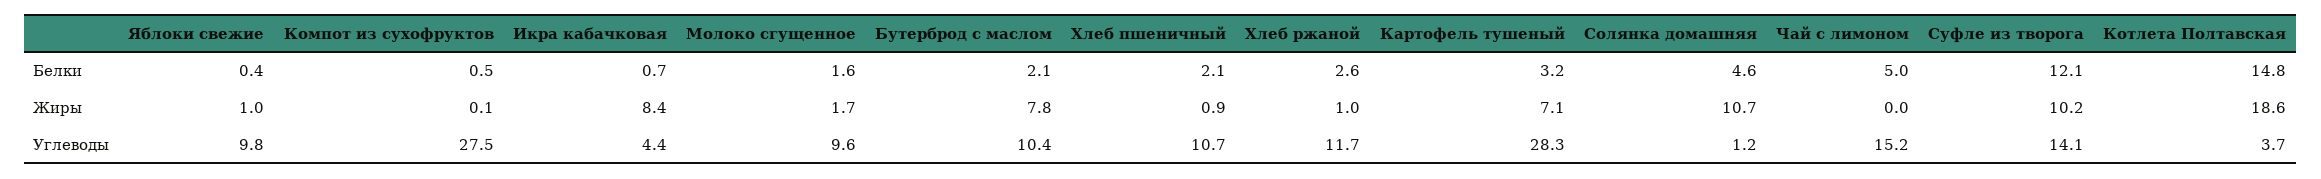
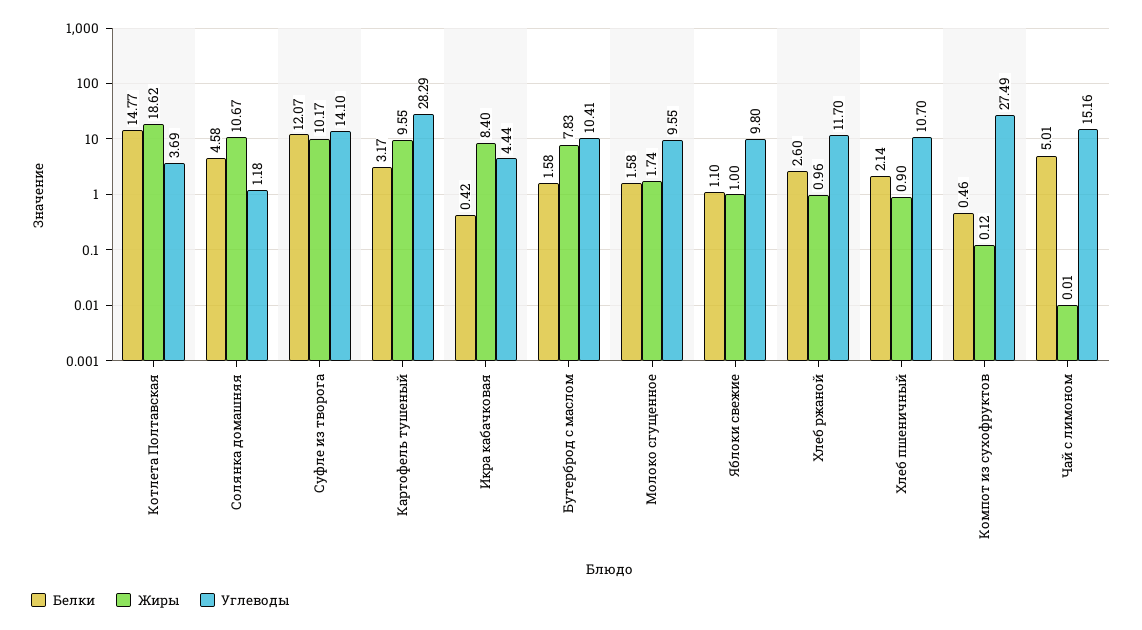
  {
    "Белки": {
-     "Яблоки свежие": 0.4,
+     "Яблоки свежие": 1.1,
      "Компот из сухофруктов": 0.46,
-     "Икра кабачковая": 0.7,
+     "Икра кабачковая": 0.42,
      "Молоко сгущенное": 1.58,
-     "Бутерброд с маслом": 2.1,
+     "Бутерброд с маслом": 1.58,
      "Хлеб пшеничный": 2.14,
      "Хлеб ржаной": 2.6,
      "Картофель тушеный": 3.17,
      "Солянка домашняя": 4.58,
      "Чай с лимоном": 5.01,
      "Суфле из творога": 12.07,
      "Котлета Полтавская": 14.77
    },
    "Жиры": {
      "Яблоки свежие": 1,
      "Компот из сухофруктов": 0.12,
      "Икра кабачковая": 8.4,
      "Молоко сгущенное": 1.74,
      "Бутерброд с маслом": 7.83,
      "Хлеб пшеничный": 0.9,
      "Хлеб ржаной": 0.96,
-     "Картофель тушеный": 7.1,
+     "Картофель тушеный": 9.55,
      "Солянка домашняя": 10.67,
      "Чай с лимоном": 0.01,
      "Суфле из творога": 10.17,
      "Котлета Полтавская": 18.62
    },
    "Углеводы": {
      "Яблоки свежие": 9.8,
      "Компот из сухофруктов": 27.49,
      "Икра кабачковая": 4.44,
      "Молоко сгущенное": 9.55,
      "Бутерброд с маслом": 10.41,
      "Хлеб пшеничный": 10.7,
      "Хлеб ржаной": 11.7,
      "Картофель тушеный": 28.29,
      "Солянка домашняя": 1.18,
      "Чай с лимоном": 15.16,
      "Суфле из творога": 14.1,
      "Котлета Полтавская": 3.69
    }
  }

